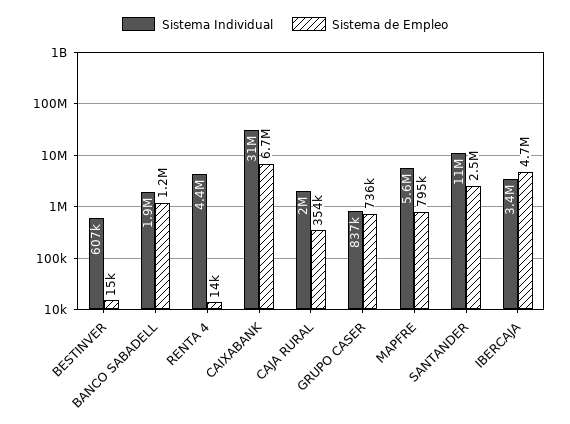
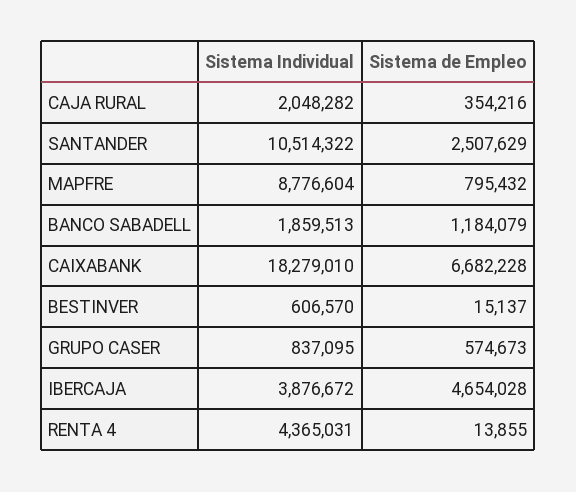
  {
    "Sistema Individual": {
      "BESTINVER": 606570,
      "BANCO SABADELL": 1859513,
      "RENTA 4": 4365031,
-     "CAIXABANK": 31000000,
+     "CAIXABANK": 18279010,
      "CAJA RURAL": 2048282,
      "GRUPO CASER": 837095,
-     "MAPFRE": 5600000,
+     "MAPFRE": 8776604,
      "SANTANDER": 10514322,
-     "IBERCAJA": 3400000
+     "IBERCAJA": 3876672
    },
    "Sistema de Empleo": {
      "BESTINVER": 15137,
      "BANCO SABADELL": 1184079,
      "RENTA 4": 13855,
      "CAIXABANK": 6682228,
      "CAJA RURAL": 354216,
-     "GRUPO CASER": 736000,
+     "GRUPO CASER": 574673,
      "MAPFRE": 795432,
      "SANTANDER": 2507629,
      "IBERCAJA": 4654028
    }
  }

